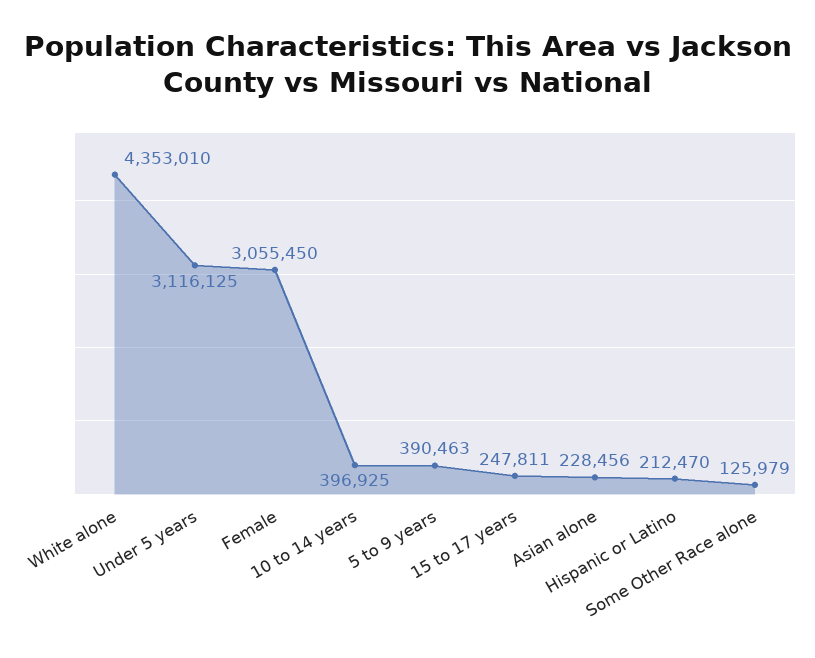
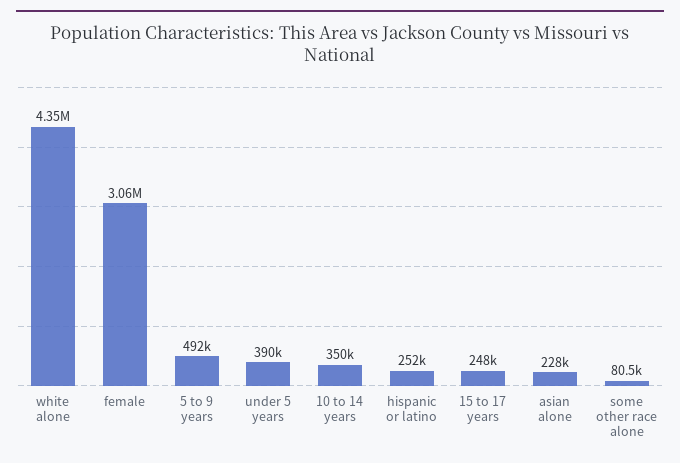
  {
    "White alone": 4353010,
-   "Under 5 years": 3116125,
+   "Under 5 years": 390000,
    "Female": 3055450,
-   "10 to 14 years": 396925,
+   "10 to 14 years": 350000,
-   "5 to 9 years": 390463,
+   "5 to 9 years": 492000,
    "15 to 17 years": 247811,
    "Asian alone": 228456,
-   "Hispanic or Latino": 212470,
+   "Hispanic or Latino": 252000,
-   "Some Other Race alone": 125979
+   "Some Other Race alone": 80500
  }

